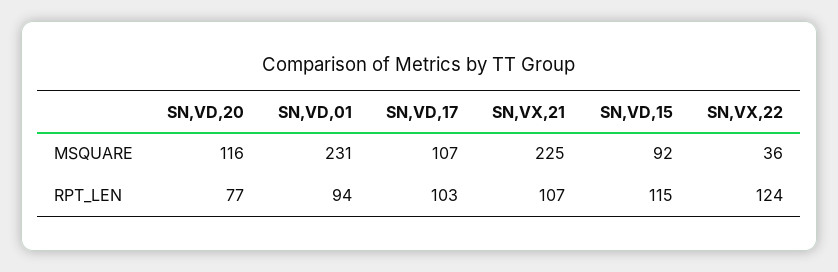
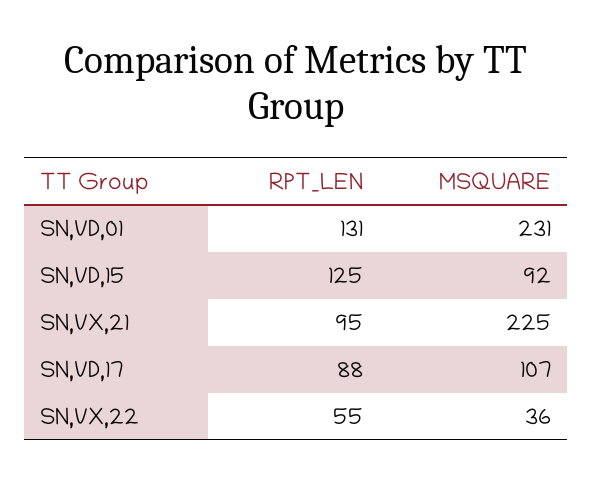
  {
-   "SN,VD,20": {
-     "MSQUARE": 116,
-     "RPT_LEN": 77
-   },
    "SN,VD,01": {
      "MSQUARE": 231,
-     "RPT_LEN": 94
+     "RPT_LEN": 131
    },
    "SN,VD,17": {
      "MSQUARE": 107,
-     "RPT_LEN": 103
+     "RPT_LEN": 88
    },
    "SN,VX,21": {
      "MSQUARE": 225,
-     "RPT_LEN": 107
+     "RPT_LEN": 95
    },
    "SN,VD,15": {
      "MSQUARE": 92,
-     "RPT_LEN": 115
+     "RPT_LEN": 125
    },
    "SN,VX,22": {
      "MSQUARE": 36,
-     "RPT_LEN": 124
+     "RPT_LEN": 55
    }
  }

